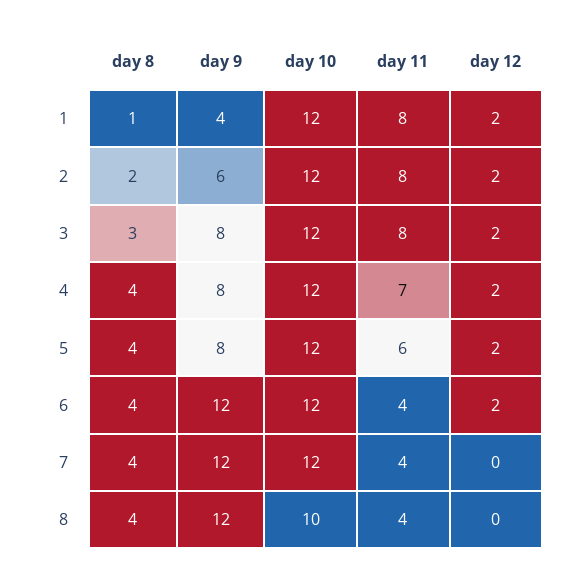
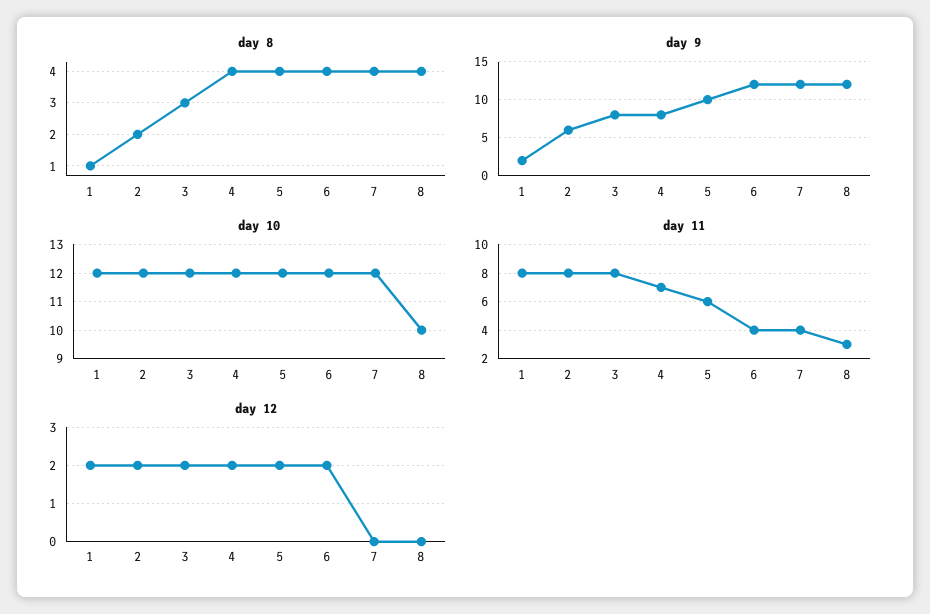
  {
    "day 8": {
      "1": 1,
      "2": 2,
      "3": 3,
      "4": 4,
      "5": 4,
      "6": 4,
      "7": 4,
      "8": 4
    },
    "day 9": {
-     "1": 4,
+     "1": 2,
      "2": 6,
      "3": 8,
      "4": 8,
-     "5": 8,
+     "5": 10,
      "6": 12,
      "7": 12,
      "8": 12
    },
    "day 10": {
      "1": 12,
      "2": 12,
      "3": 12,
      "4": 12,
      "5": 12,
      "6": 12,
      "7": 12,
      "8": 10
    },
    "day 11": {
      "1": 8,
      "2": 8,
      "3": 8,
      "4": 7,
      "5": 6,
      "6": 4,
      "7": 4,
-     "8": 4
+     "8": 3
    },
    "day 12": {
      "1": 2,
      "2": 2,
      "3": 2,
      "4": 2,
      "5": 2,
      "6": 2,
      "7": 0,
      "8": 0
    }
  }

